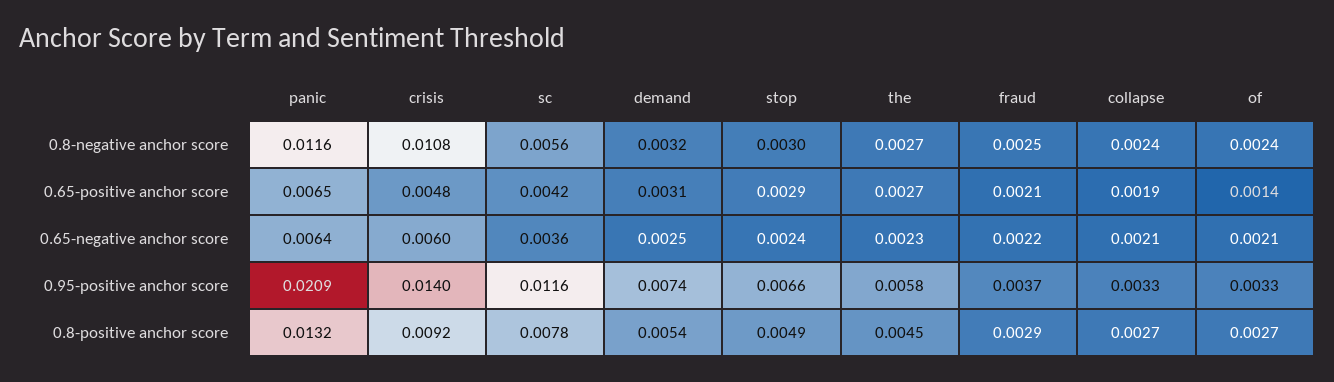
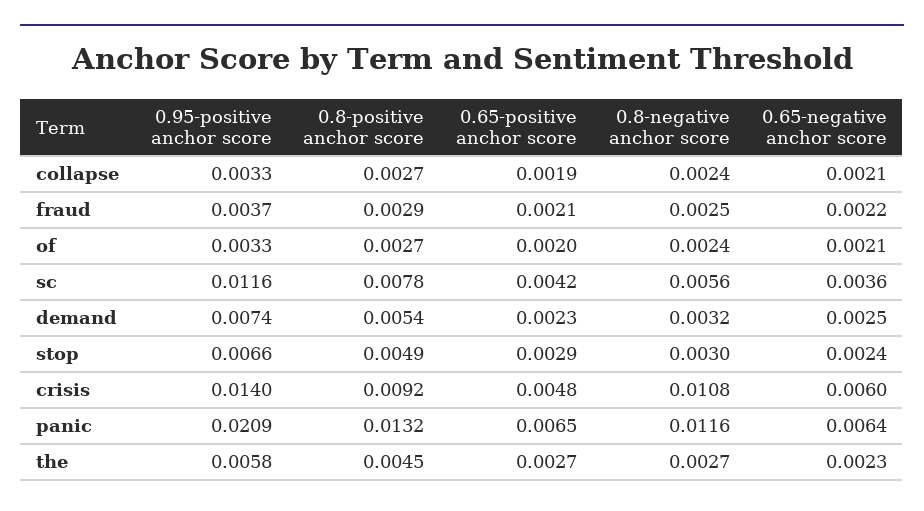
  {
    "panic": {
      "0.8-negative anchor score": 0.0116,
      "0.65-positive anchor score": 0.0065,
      "0.65-negative anchor score": 0.0064,
      "0.95-positive anchor score": 0.0209,
      "0.8-positive anchor score": 0.0132
    },
    "crisis": {
      "0.8-negative anchor score": 0.0108,
      "0.65-positive anchor score": 0.0048,
      "0.65-negative anchor score": 0.006,
      "0.95-positive anchor score": 0.014,
      "0.8-positive anchor score": 0.0092
    },
    "sc": {
      "0.8-negative anchor score": 0.0056,
      "0.65-positive anchor score": 0.0042,
      "0.65-negative anchor score": 0.0036,
      "0.95-positive anchor score": 0.0116,
      "0.8-positive anchor score": 0.0078
    },
    "demand": {
      "0.8-negative anchor score": 0.0032,
-     "0.65-positive anchor score": 0.0031,
+     "0.65-positive anchor score": 0.0023,
      "0.65-negative anchor score": 0.0025,
      "0.95-positive anchor score": 0.0074,
      "0.8-positive anchor score": 0.0054
    },
    "stop": {
      "0.8-negative anchor score": 0.003,
      "0.65-positive anchor score": 0.0029,
      "0.65-negative anchor score": 0.0024,
      "0.95-positive anchor score": 0.0066,
      "0.8-positive anchor score": 0.0049
    },
    "the": {
      "0.8-negative anchor score": 0.0027,
      "0.65-positive anchor score": 0.0027,
      "0.65-negative anchor score": 0.0023,
      "0.95-positive anchor score": 0.0058,
      "0.8-positive anchor score": 0.0045
    },
    "fraud": {
      "0.8-negative anchor score": 0.0025,
      "0.65-positive anchor score": 0.0021,
      "0.65-negative anchor score": 0.0022,
      "0.95-positive anchor score": 0.0037,
      "0.8-positive anchor score": 0.0029
    },
    "collapse": {
      "0.8-negative anchor score": 0.0024,
      "0.65-positive anchor score": 0.0019,
      "0.65-negative anchor score": 0.0021,
      "0.95-positive anchor score": 0.0033,
      "0.8-positive anchor score": 0.0027
    },
    "of": {
      "0.8-negative anchor score": 0.0024,
-     "0.65-positive anchor score": 0.0014,
+     "0.65-positive anchor score": 0.002,
      "0.65-negative anchor score": 0.0021,
      "0.95-positive anchor score": 0.0033,
      "0.8-positive anchor score": 0.0027
    }
  }

